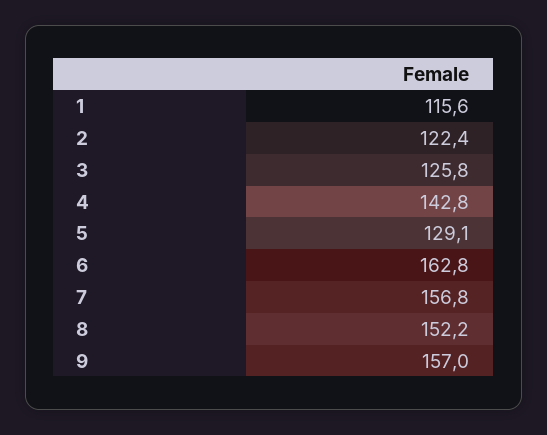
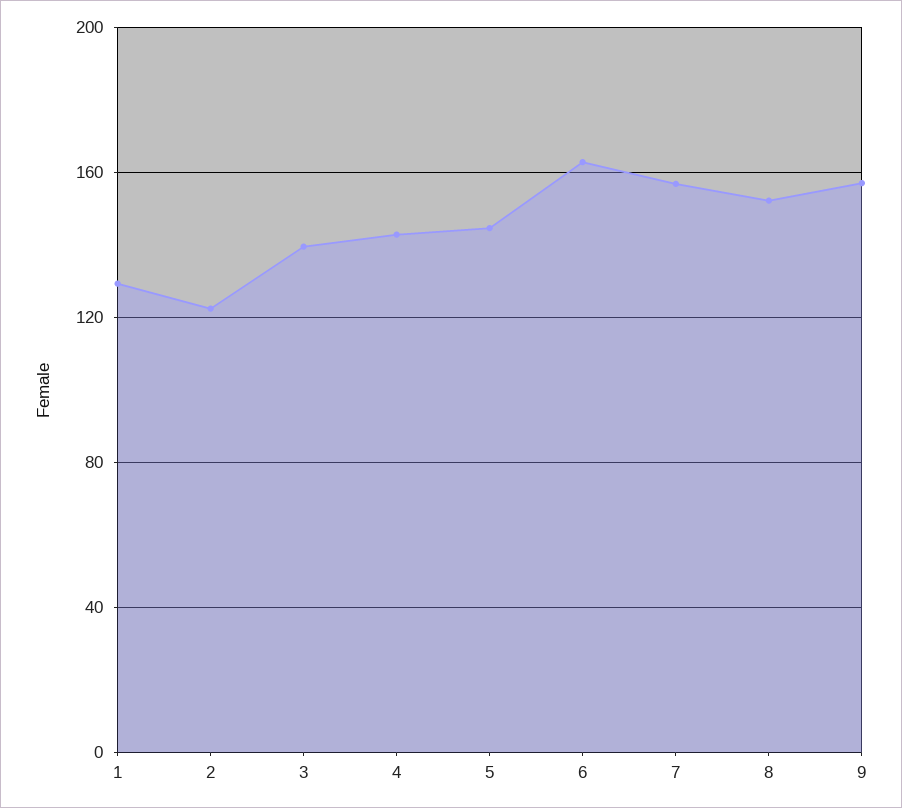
  {
-   "1": 115.6,
+   "1": 130,
    "2": 122.4,
-   "3": 125.8,
+   "3": 140,
    "4": 142.8,
-   "5": 129.1,
+   "5": 145,
    "6": 162.8,
    "7": 156.8,
    "8": 152.2,
    "9": 157
  }

